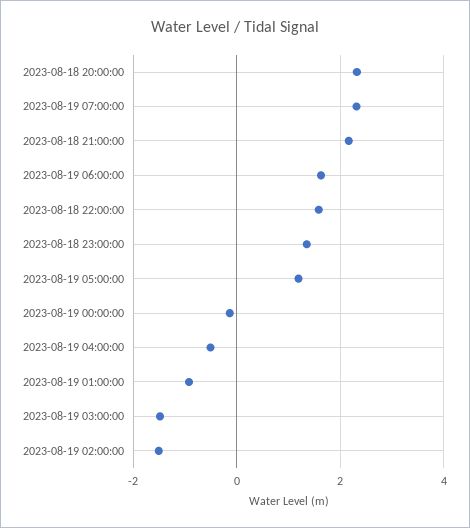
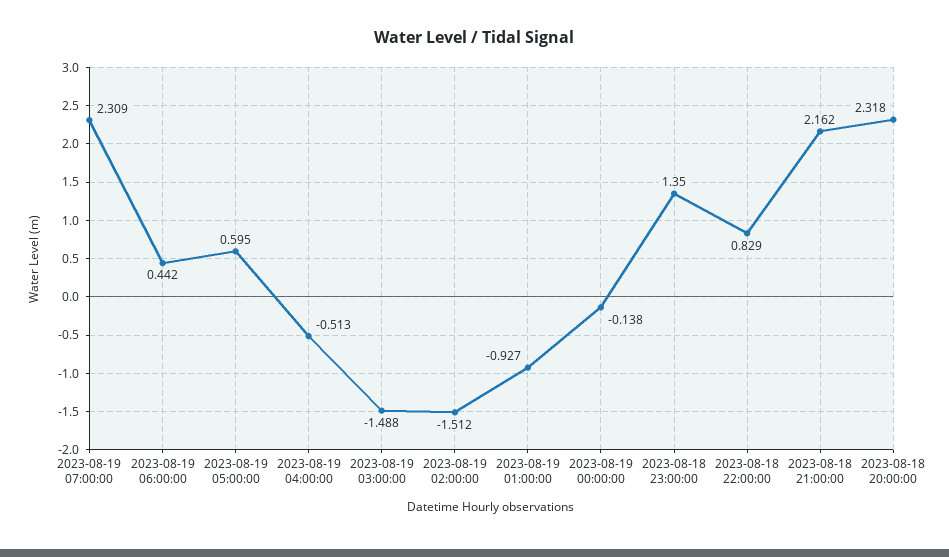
  {
    "2023-08-18 20:00:00": 2.318,
    "2023-08-19 07:00:00": 2.309,
    "2023-08-18 21:00:00": 2.162,
-   "2023-08-19 06:00:00": 1.6,
+   "2023-08-19 06:00:00": 0.442,
-   "2023-08-18 22:00:00": 1.6,
+   "2023-08-18 22:00:00": 0.829,
    "2023-08-18 23:00:00": 1.35,
-   "2023-08-19 05:00:00": 1.2,
+   "2023-08-19 05:00:00": 0.595,
    "2023-08-19 00:00:00": -0.138,
    "2023-08-19 04:00:00": -0.513,
    "2023-08-19 01:00:00": -0.927,
    "2023-08-19 03:00:00": -1.488,
    "2023-08-19 02:00:00": -1.512
  }

